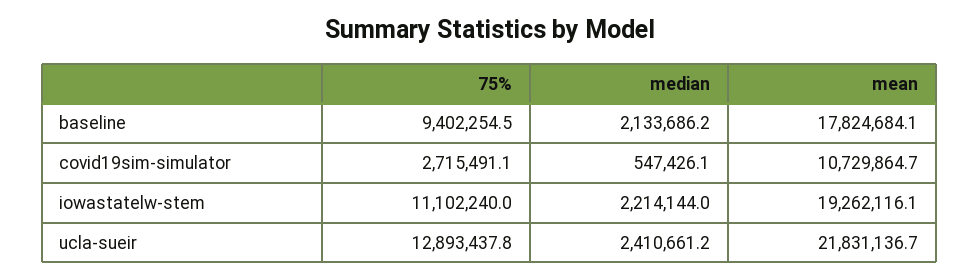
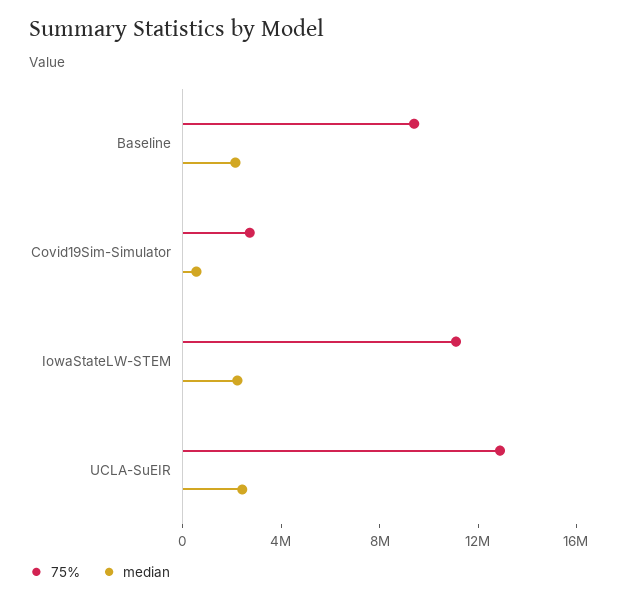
  {
    "75%": {
      "baseline": 9402254.5,
      "covid19sim-simulator": 2715491.1,
      "iowastatelw-stem": 11102240,
      "ucla-sueir": 12893437.8
    },
    "median": {
      "baseline": 2133686.2,
      "covid19sim-simulator": 547426.1,
      "iowastatelw-stem": 2214144,
      "ucla-sueir": 2410661.2
-   },
+   }
-   "mean": {
-     "baseline": 17824684.1,
-     "covid19sim-simulator": 10729864.7,
-     "iowastatelw-stem": 19262116.1,
-     "ucla-sueir": 21831136.7
-   }
  }

